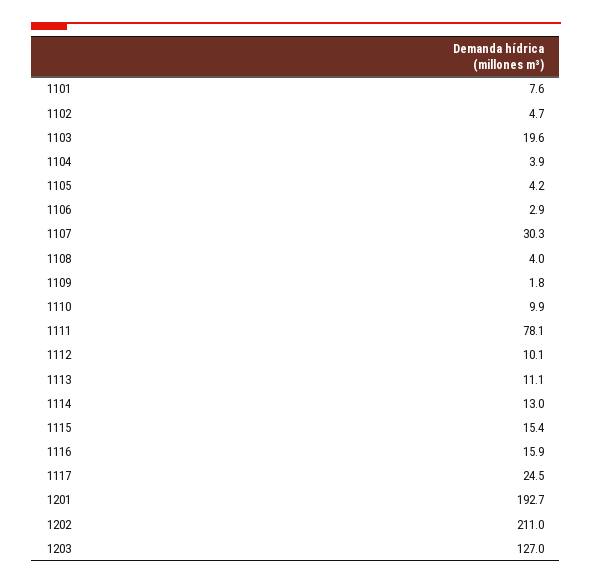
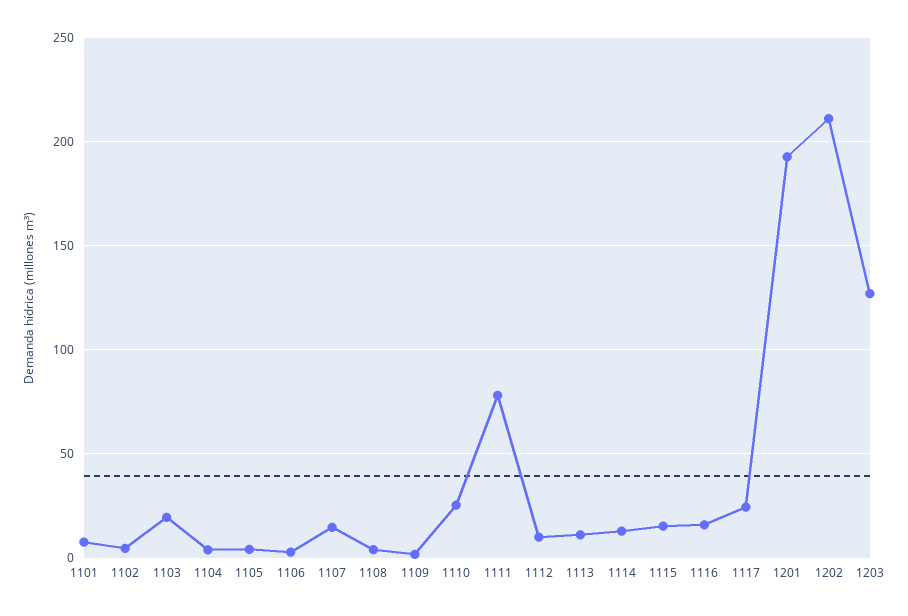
  {
    "1101": 7.6,
    "1102": 4.7,
    "1103": 19.6,
    "1104": 3.9,
    "1105": 4.2,
    "1106": 2.9,
-   "1107": 30.3,
+   "1107": 15,
    "1108": 4,
    "1109": 1.8,
-   "1110": 9.9,
+   "1110": 25,
    "1111": 78.1,
    "1112": 10.1,
    "1113": 11.1,
    "1114": 13,
    "1115": 15.4,
    "1116": 15.9,
    "1117": 24.5,
    "1201": 192.7,
    "1202": 211,
    "1203": 127
  }

